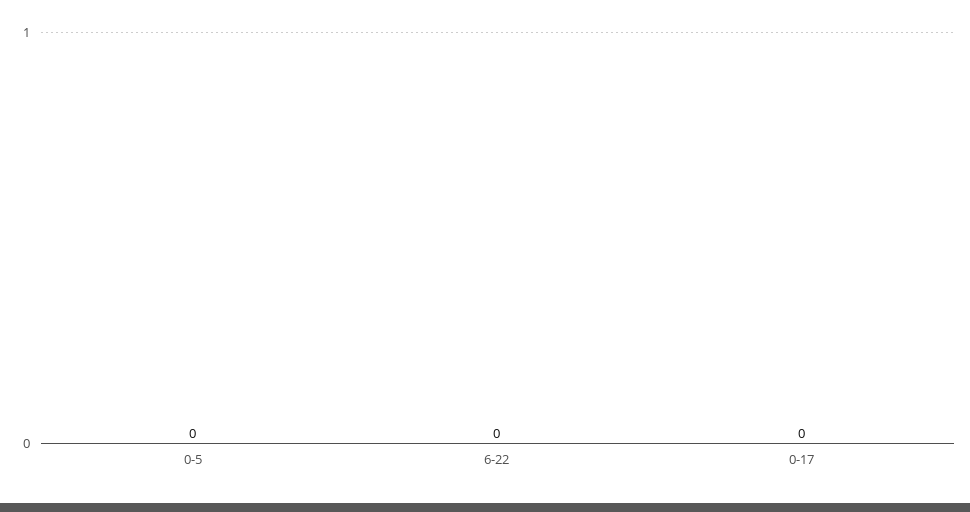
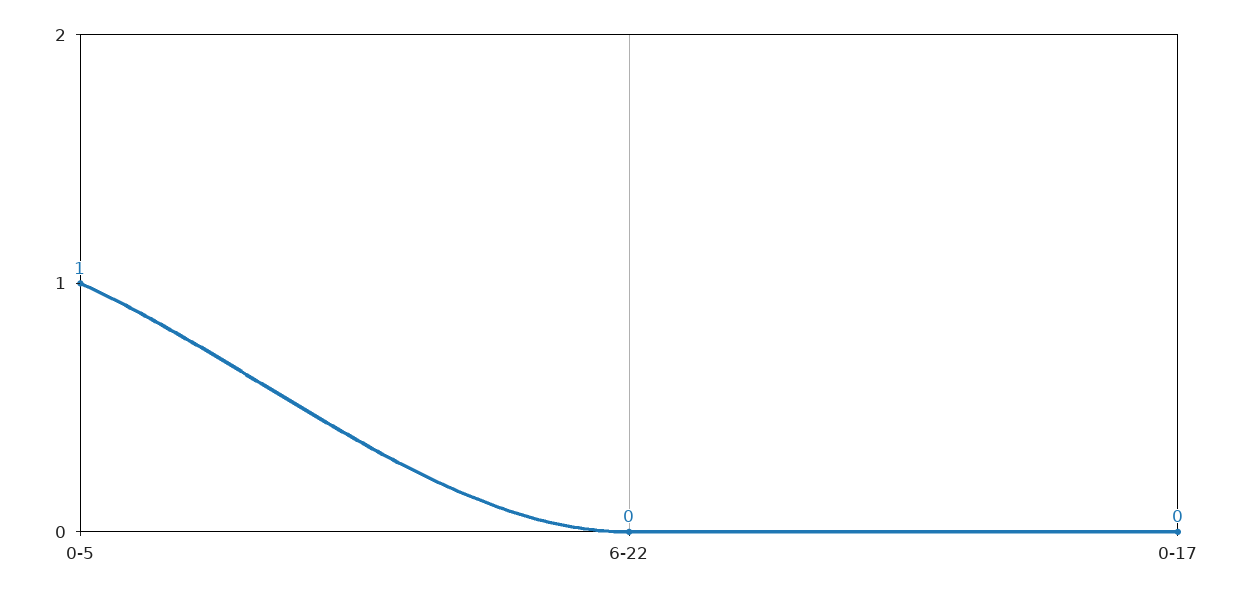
  {
-   "0-5": 0,
+   "0-5": 1,
    "6-22": 0,
    "0-17": 0
  }

